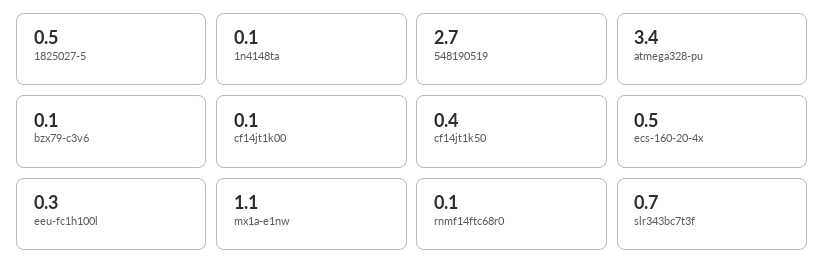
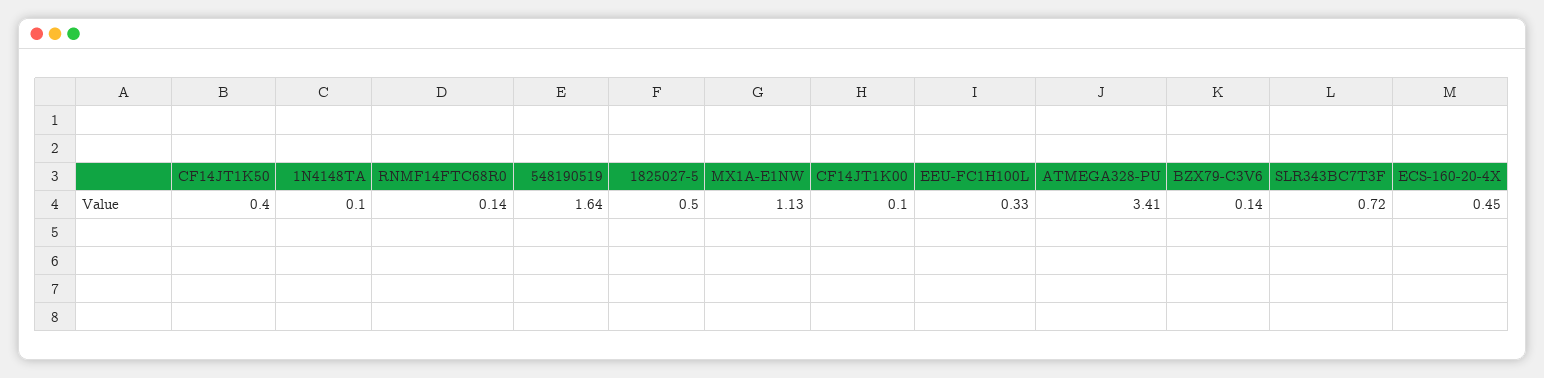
  {
    "1825027-5": 0.5,
    "1n4148ta": 0.1,
-   "548190519": 2.7,
+   "548190519": 1.64,
    "atmega328-pu": 3.41,
    "bzx79-c3v6": 0.14,
    "cf14jt1k00": 0.1,
    "cf14jt1k50": 0.4,
    "ecs-160-20-4x": 0.45,
    "eeu-fc1h100l": 0.33,
    "mx1a-e1nw": 1.13,
    "rnmf14ftc68r0": 0.14,
    "slr343bc7t3f": 0.72
  }

